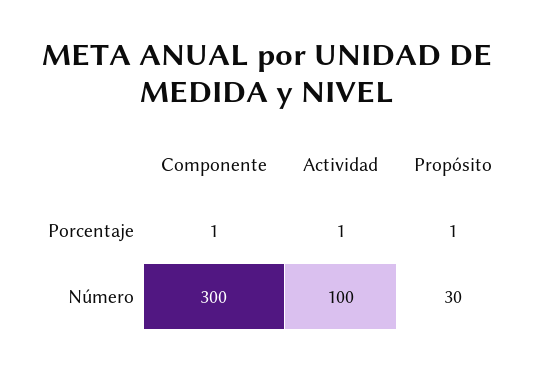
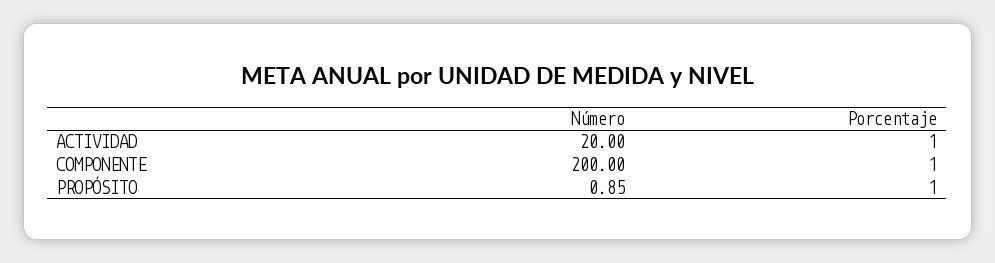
  {
    "Componente": {
      "Porcentaje": 1,
-     "Número": 300
+     "Número": 200
    },
    "Actividad": {
      "Porcentaje": 1,
-     "Número": 100
+     "Número": 20
    },
    "Propósito": {
      "Porcentaje": 1,
-     "Número": 30
+     "Número": 0.85
    }
  }

